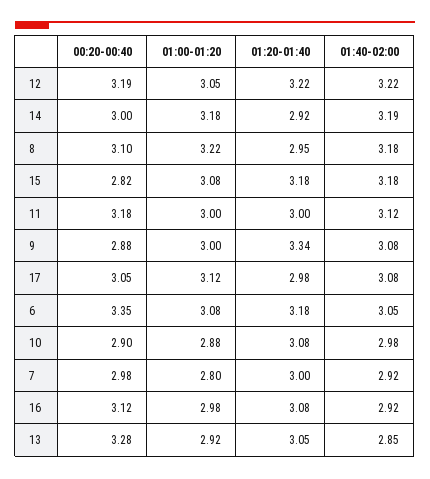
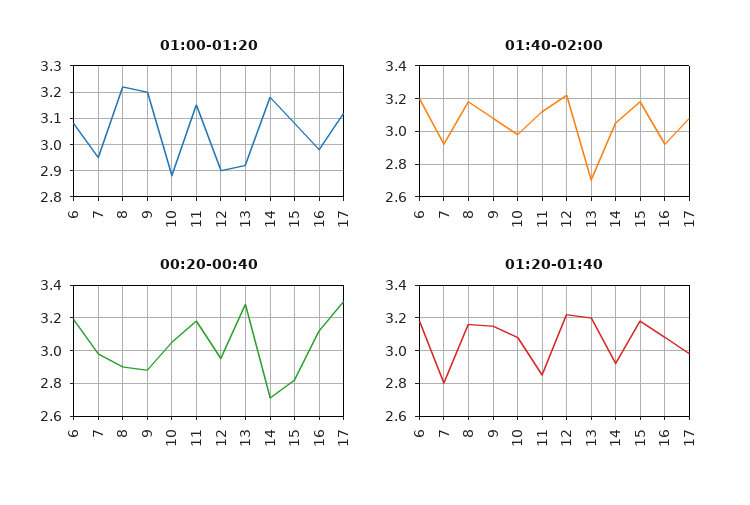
  {
    "00:20-00:40": {
-     "12": 3.19,
+     "12": 2.95,
-     "14": 3,
+     "14": 2.7,
-     "8": 3.1,
+     "8": 2.9,
      "15": 2.82,
      "11": 3.18,
      "9": 2.88,
-     "17": 3.05,
+     "17": 3.3,
-     "6": 3.35,
+     "6": 3.2,
-     "10": 2.9,
+     "10": 3.05,
      "7": 2.98,
      "16": 3.12,
      "13": 3.28
    },
    "01:00-01:20": {
-     "12": 3.05,
+     "12": 2.9,
      "14": 3.18,
      "8": 3.22,
      "15": 3.08,
-     "11": 3,
+     "11": 3.15,
-     "9": 3,
+     "9": 3.2,
      "17": 3.12,
      "6": 3.08,
      "10": 2.88,
-     "7": 2.8,
+     "7": 2.95,
      "16": 2.98,
      "13": 2.92
    },
    "01:20-01:40": {
      "12": 3.22,
      "14": 2.92,
-     "8": 2.95,
+     "8": 3.15,
      "15": 3.18,
-     "11": 3,
+     "11": 2.85,
-     "9": 3.34,
+     "9": 3.15,
      "17": 2.98,
      "6": 3.18,
      "10": 3.08,
-     "7": 3,
+     "7": 2.8,
      "16": 3.08,
-     "13": 3.05
+     "13": 3.2
    },
    "01:40-02:00": {
      "12": 3.22,
-     "14": 3.19,
+     "14": 3.05,
      "8": 3.18,
      "15": 3.18,
      "11": 3.12,
      "9": 3.08,
      "17": 3.08,
-     "6": 3.05,
+     "6": 3.2,
      "10": 2.98,
      "7": 2.92,
      "16": 2.92,
-     "13": 2.85
+     "13": 2.7
    }
  }

